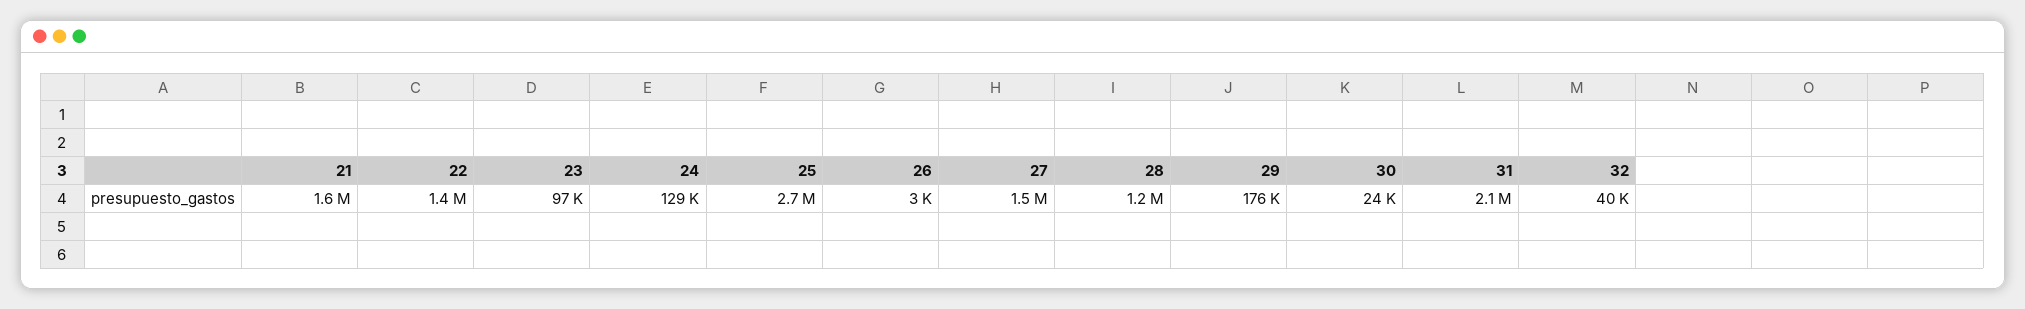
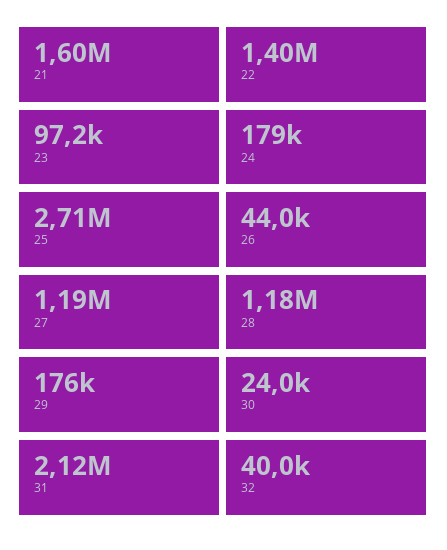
  {
    "21": 1600000,
    "22": 1400000,
    "23": 97200,
-   "24": 129000,
+   "24": 179000,
    "25": 2710000,
-   "26": 3000,
+   "26": 44000,
-   "27": 1500000,
+   "27": 1190000,
    "28": 1180000,
    "29": 176000,
    "30": 24000,
    "31": 2120000,
    "32": 40000
  }

